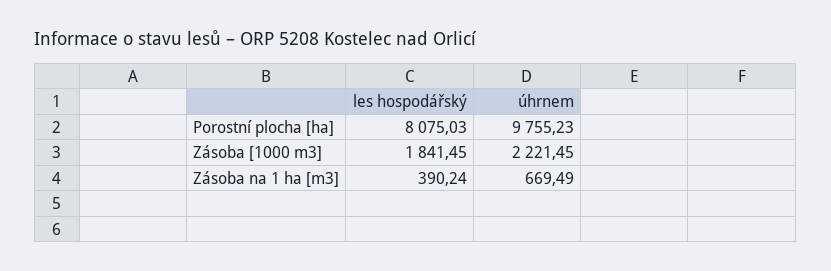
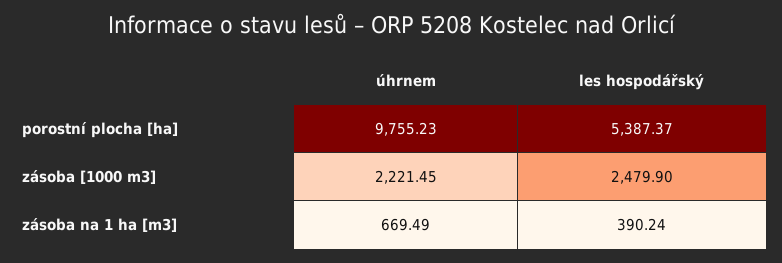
  {
    "les hospodářský": {
-     "Porostní plocha [ha]": 8075.03,
+     "Porostní plocha [ha]": 5387.37,
-     "Zásoba [1000 m3]": 1841.45,
+     "Zásoba [1000 m3]": 2479.9,
      "Zásoba na 1 ha [m3]": 390.24
    },
    "úhrnem": {
      "Porostní plocha [ha]": 9755.23,
      "Zásoba [1000 m3]": 2221.45,
      "Zásoba na 1 ha [m3]": 669.49
    }
  }

